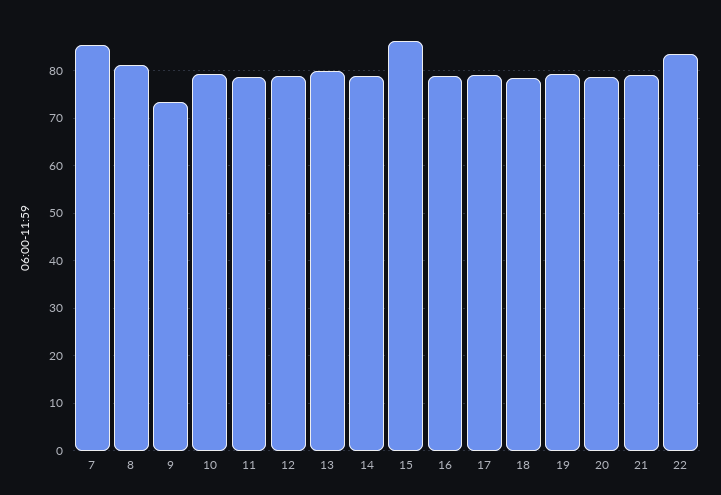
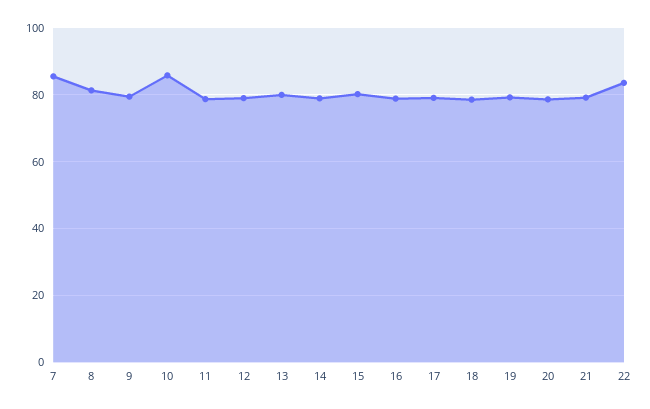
  {
    "7": 86,
    "8": 82,
-   "9": 74,
+   "9": 80,
-   "10": 80,
+   "10": 86,
    "11": 78,
    "12": 78,
    "13": 80,
    "14": 78,
-   "15": 86,
+   "15": 80,
    "16": 78,
    "17": 80,
    "18": 78,
    "19": 80,
    "20": 78,
    "21": 80,
    "22": 84
  }

